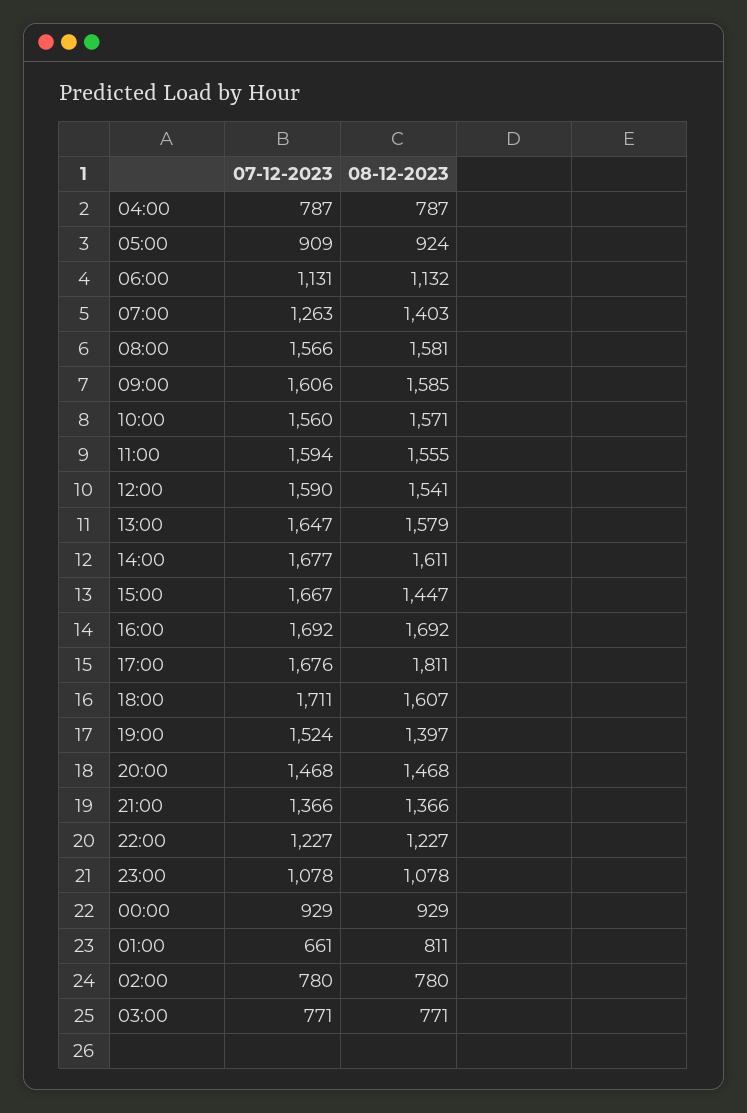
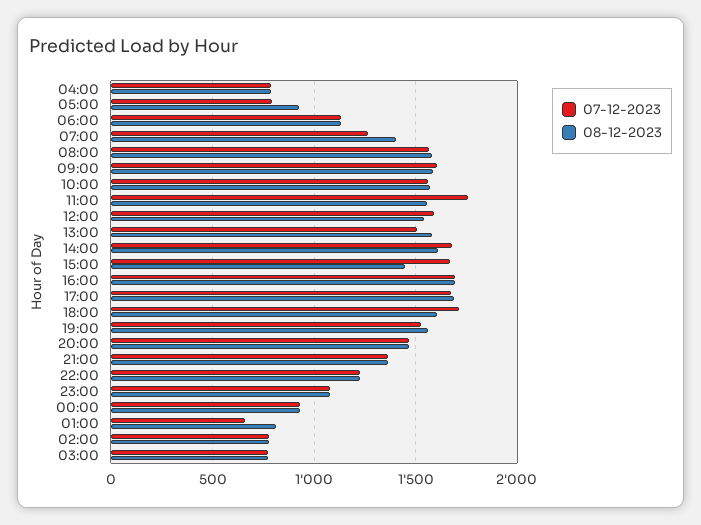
  {
    "07-12-2023": {
      "04:00": 787,
-     "05:00": 909,
+     "05:00": 800,
      "06:00": 1131,
      "07:00": 1263,
      "08:00": 1566,
      "09:00": 1606,
      "10:00": 1560,
-     "11:00": 1594,
+     "11:00": 1750,
      "12:00": 1590,
-     "13:00": 1647,
+     "13:00": 1500,
      "14:00": 1677,
      "15:00": 1667,
      "16:00": 1692,
      "17:00": 1676,
      "18:00": 1711,
      "19:00": 1524,
      "20:00": 1468,
      "21:00": 1366,
      "22:00": 1227,
      "23:00": 1078,
      "00:00": 929,
      "01:00": 661,
      "02:00": 780,
      "03:00": 771
    },
    "08-12-2023": {
      "04:00": 787,
      "05:00": 924,
      "06:00": 1132,
      "07:00": 1403,
      "08:00": 1581,
      "09:00": 1585,
      "10:00": 1571,
      "11:00": 1555,
      "12:00": 1541,
      "13:00": 1579,
      "14:00": 1611,
      "15:00": 1447,
      "16:00": 1692,
-     "17:00": 1811,
+     "17:00": 1700,
      "18:00": 1607,
-     "19:00": 1397,
+     "19:00": 1550,
      "20:00": 1468,
      "21:00": 1366,
      "22:00": 1227,
      "23:00": 1078,
      "00:00": 929,
      "01:00": 811,
      "02:00": 780,
      "03:00": 771
    }
  }

